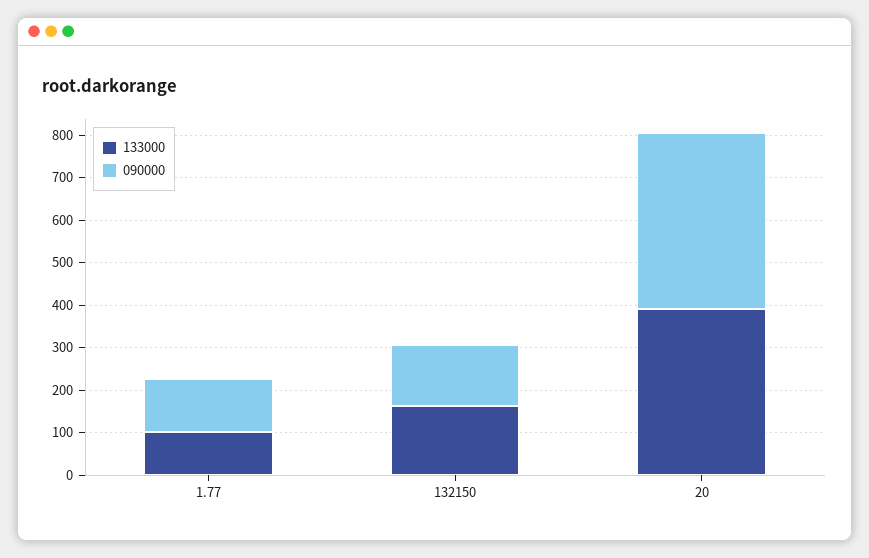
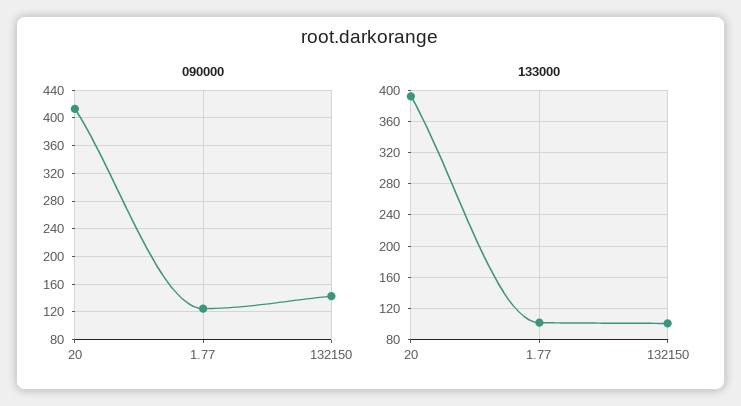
  {
    "133000": {
      "1.77": 100,
-     "132150": 160,
+     "132150": 100,
      "20": 390
    },
    "090000": {
      "1.77": 130,
      "132150": 140,
      "20": 410
    }
  }

